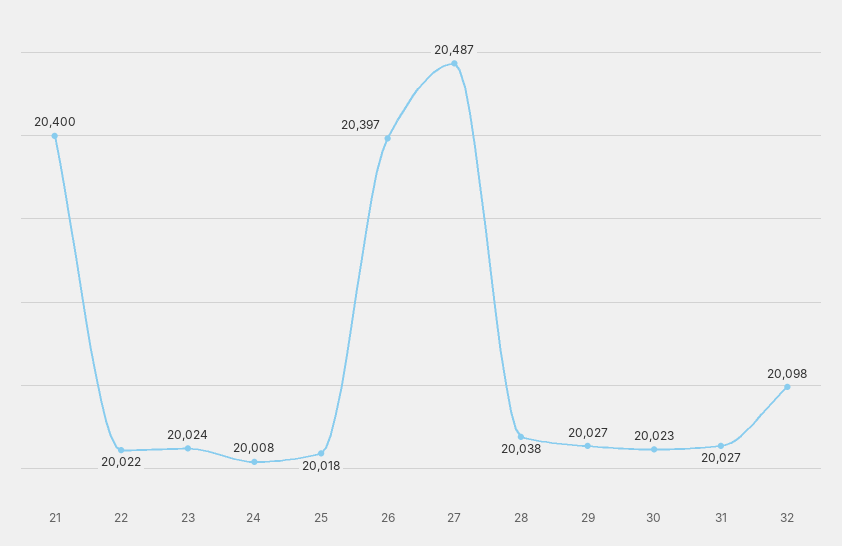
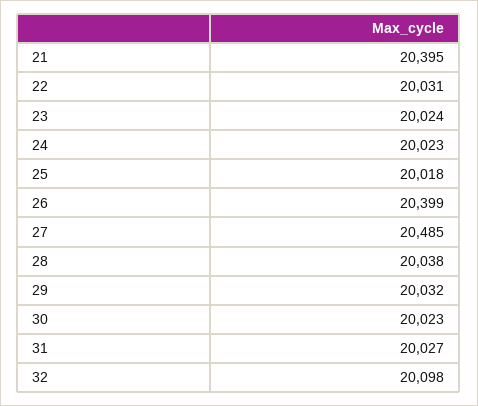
  {
-   "21": 20400,
+   "21": 20395,
-   "22": 20022,
+   "22": 20031,
    "23": 20024,
-   "24": 20008,
+   "24": 20023,
    "25": 20018,
-   "26": 20397,
+   "26": 20399,
-   "27": 20487,
+   "27": 20485,
    "28": 20038,
-   "29": 20027,
+   "29": 20032,
    "30": 20023,
    "31": 20027,
    "32": 20098
  }

